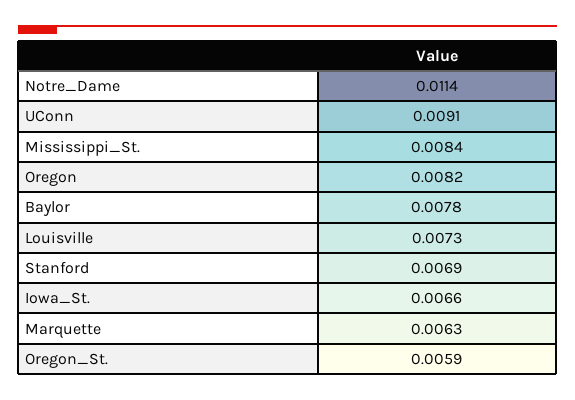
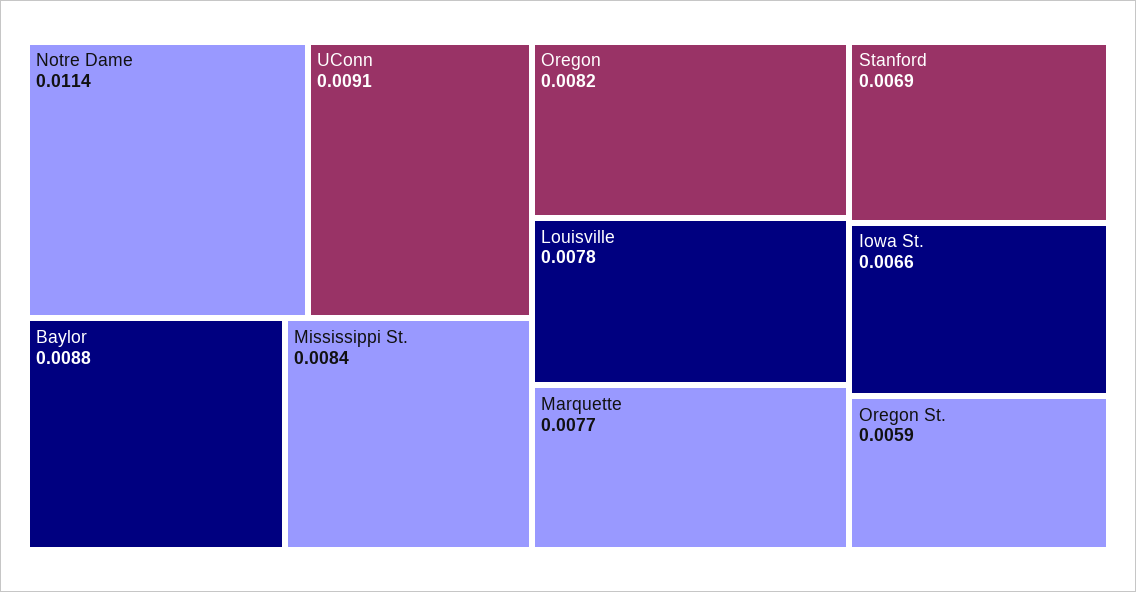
  {
    "Notre_Dame": 0.0114,
    "UConn": 0.0091,
    "Mississippi_St.": 0.0084,
    "Oregon": 0.0082,
-   "Baylor": 0.0078,
+   "Baylor": 0.0088,
-   "Louisville": 0.0073,
+   "Louisville": 0.0078,
    "Stanford": 0.0069,
    "Iowa_St.": 0.0066,
-   "Marquette": 0.0063,
+   "Marquette": 0.0077,
    "Oregon_St.": 0.0059
  }

